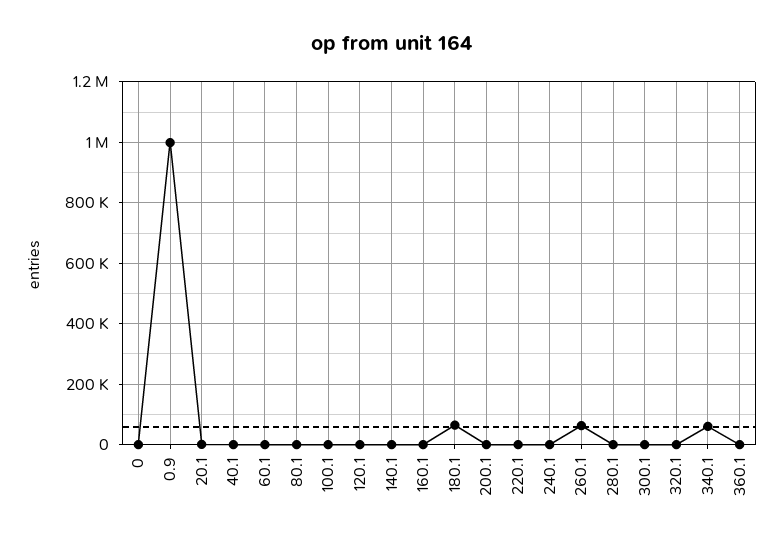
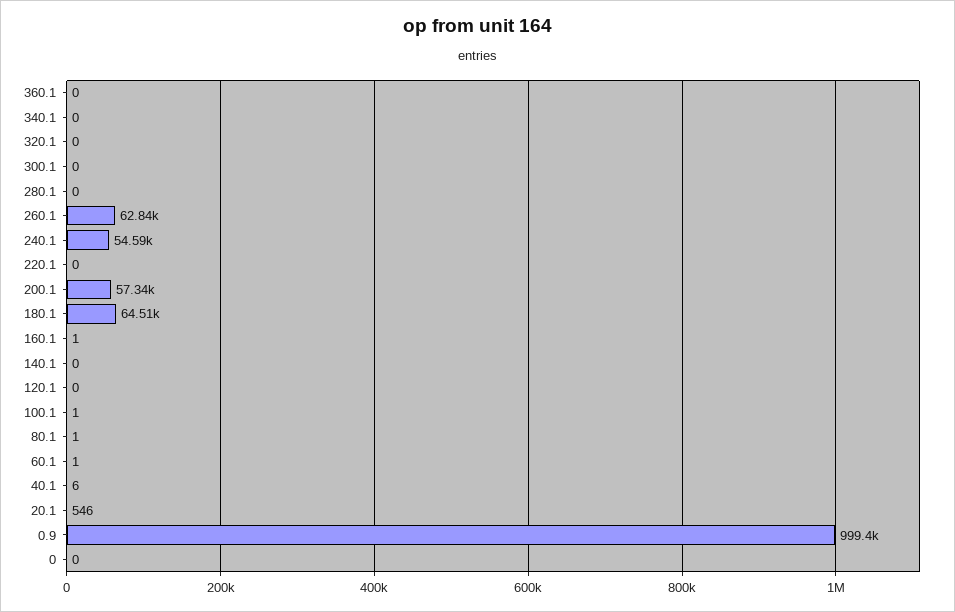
  {
    "0": 0,
    "0.9": 999400,
    "20.1": 546,
    "40.1": 6,
    "60.1": 1,
    "80.1": 1,
    "100.1": 1,
    "120.1": 0,
    "140.1": 0,
    "160.1": 1,
    "180.1": 64510,
-   "200.1": 0,
+   "200.1": 57340,
    "220.1": 0,
-   "240.1": 0,
+   "240.1": 54590,
    "260.1": 62840,
    "280.1": 0,
    "300.1": 0,
    "320.1": 0,
-   "340.1": 60000,
+   "340.1": 0,
    "360.1": 0
  }

